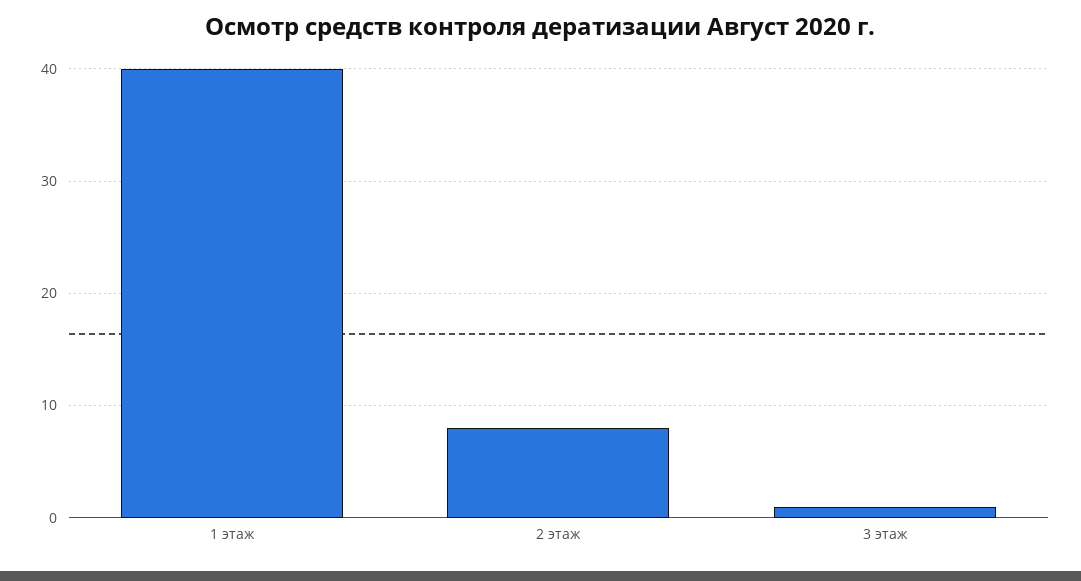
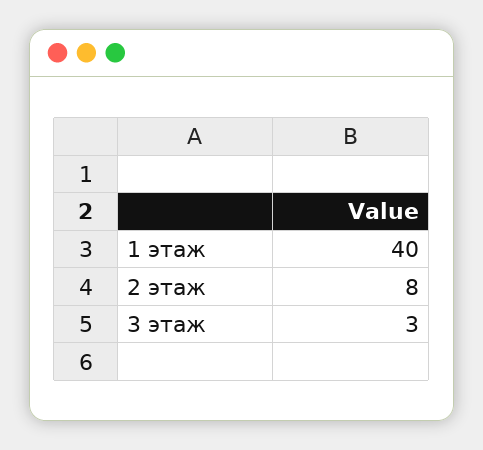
  {
    "1 этаж": 40,
    "2 этаж": 8,
-   "3 этаж": 1
+   "3 этаж": 3
  }

